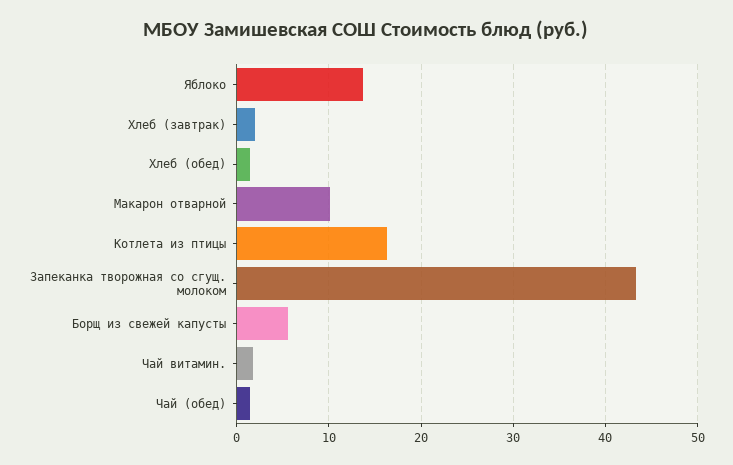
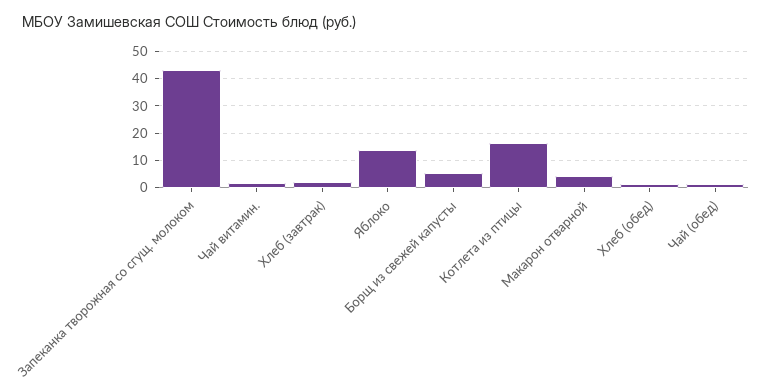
  {
    "Яблоко": 14,
    "Хлеб (завтрак)": 2,
    "Хлеб (обед)": 1,
-   "Макарон отварной": 10,
+   "Макарон отварной": 5,
    "Котлета из птицы": 16,
    "Запеканка творожная со сгущ. молоком": 43,
    "Борщ из свежей капусты": 6,
    "Чай витамин.": 2,
    "Чай (обед)": 1
  }

